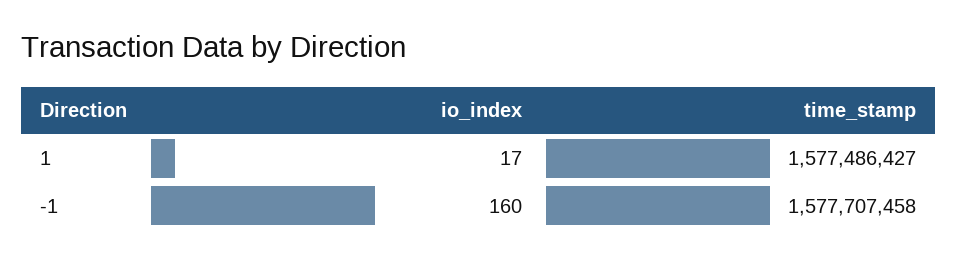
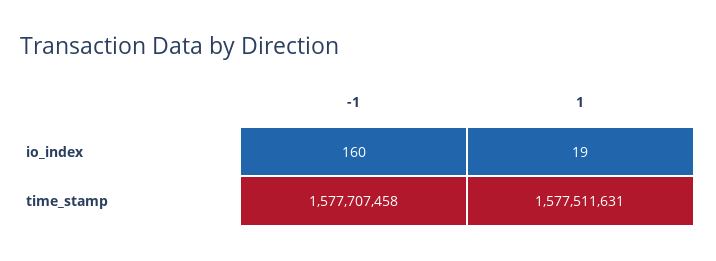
  {
    "io_index": {
-     "1": 17,
+     "1": 19,
      "-1": 160
    },
    "time_stamp": {
-     "1": 1577486427,
+     "1": 1577511631,
      "-1": 1577707458
    }
  }

